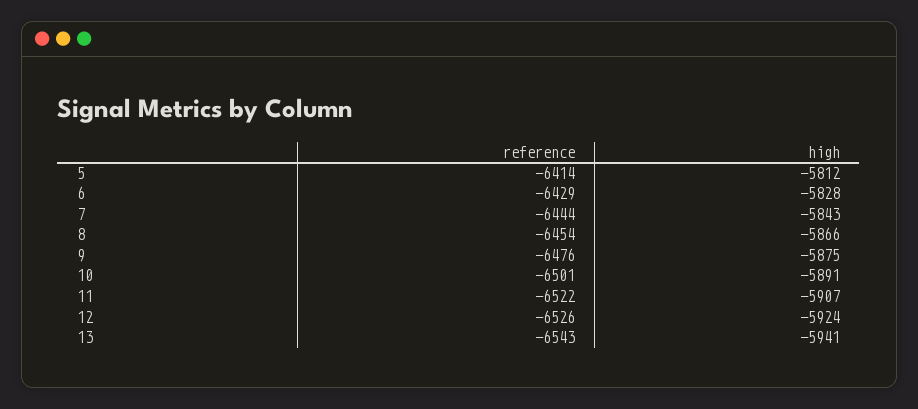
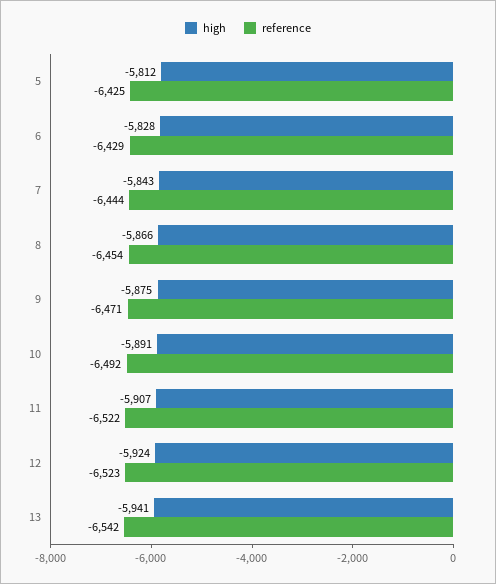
  {
    "reference": {
-     "5": -6414,
+     "5": -6425,
      "6": -6429,
      "7": -6444,
      "8": -6454,
-     "9": -6476,
+     "9": -6471,
-     "10": -6501,
+     "10": -6492,
      "11": -6522,
-     "12": -6526,
+     "12": -6523,
-     "13": -6543
+     "13": -6542
    },
    "high": {
      "5": -5812,
      "6": -5828,
      "7": -5843,
      "8": -5866,
      "9": -5875,
      "10": -5891,
      "11": -5907,
      "12": -5924,
      "13": -5941
    }
  }

